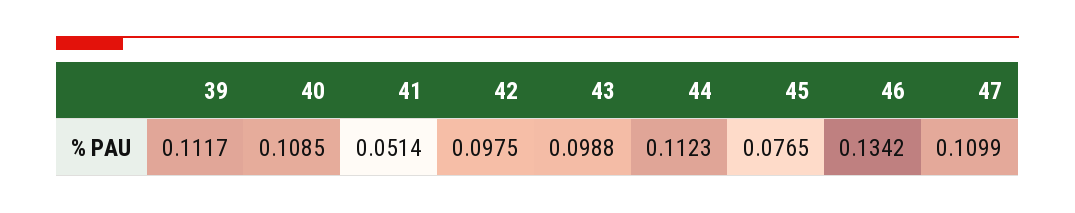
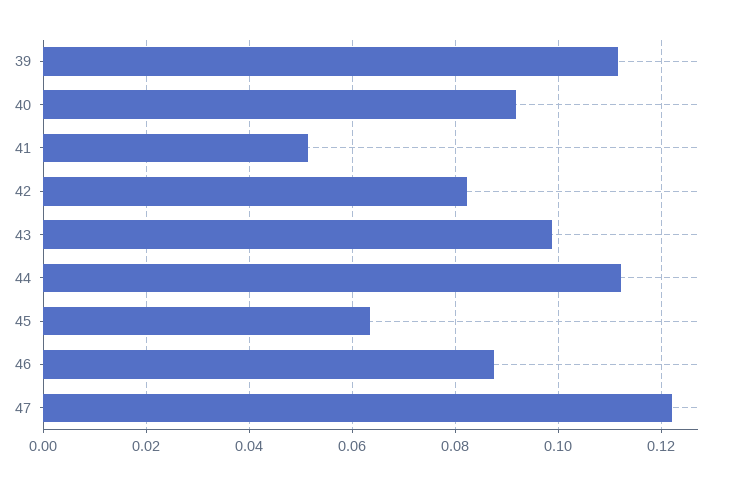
  {
    "39": 0.1117,
-   "40": 0.1085,
+   "40": 0.092,
    "41": 0.0514,
-   "42": 0.0975,
+   "42": 0.082,
    "43": 0.0988,
    "44": 0.1123,
-   "45": 0.0765,
+   "45": 0.064,
-   "46": 0.1342,
+   "46": 0.088,
-   "47": 0.1099
+   "47": 0.122
  }

